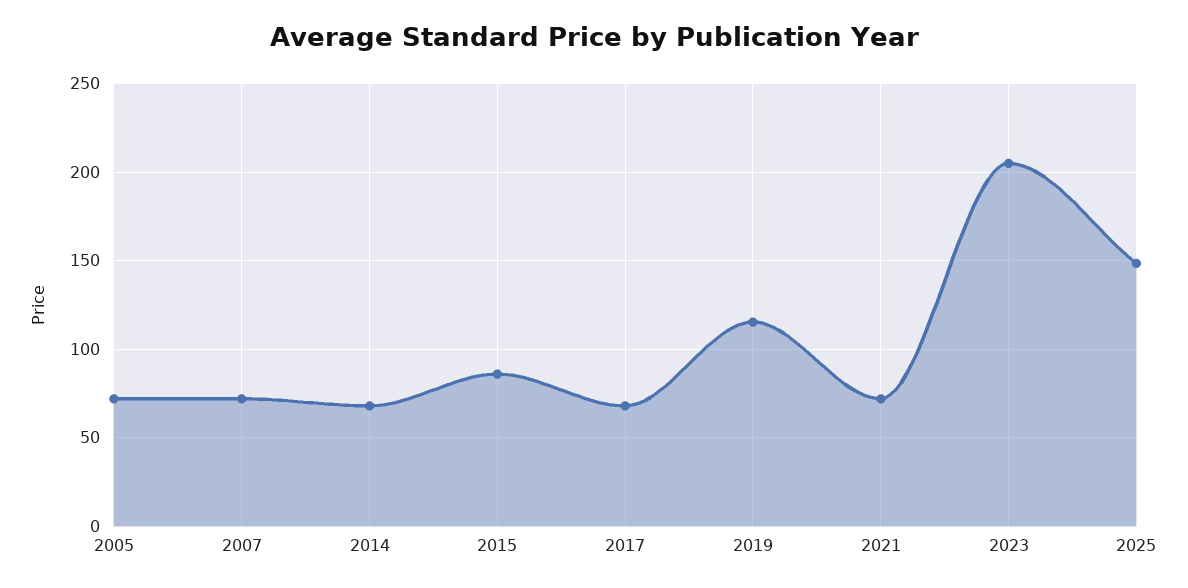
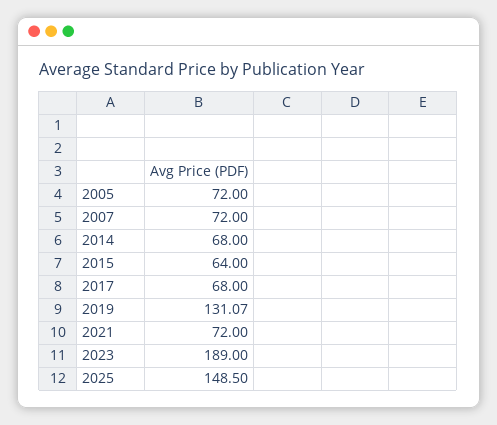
  {
    "2005": 72,
    "2007": 72,
    "2014": 68,
-   "2015": 85,
+   "2015": 64,
    "2017": 68,
-   "2019": 115,
+   "2019": 131.07,
    "2021": 72,
-   "2023": 205,
+   "2023": 189,
    "2025": 148.5
  }

